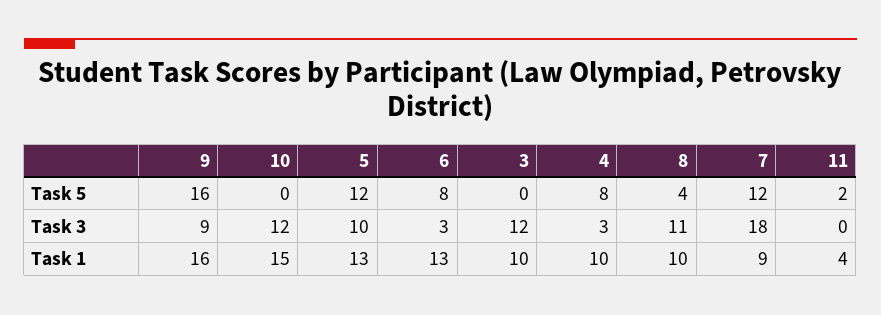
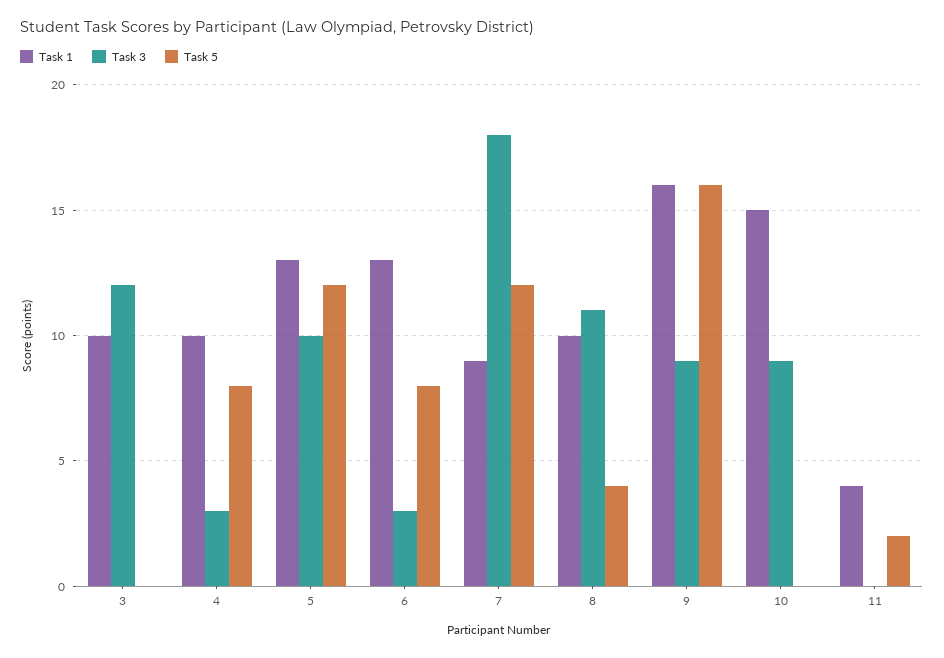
  {
    "Task 5": {
      "9": 16,
      "10": 0,
      "5": 12,
      "6": 8,
      "3": 0,
      "4": 8,
      "8": 4,
      "7": 12,
      "11": 2
    },
    "Task 3": {
      "9": 9,
-     "10": 12,
+     "10": 9,
      "5": 10,
      "6": 3,
      "3": 12,
      "4": 3,
      "8": 11,
      "7": 18,
      "11": 0
    },
    "Task 1": {
      "9": 16,
      "10": 15,
      "5": 13,
      "6": 13,
      "3": 10,
      "4": 10,
      "8": 10,
      "7": 9,
      "11": 4
    }
  }

